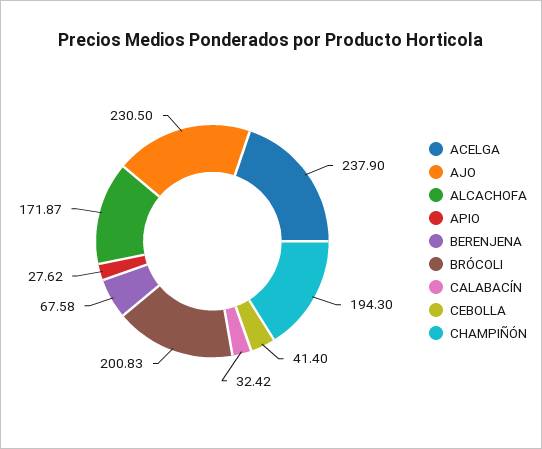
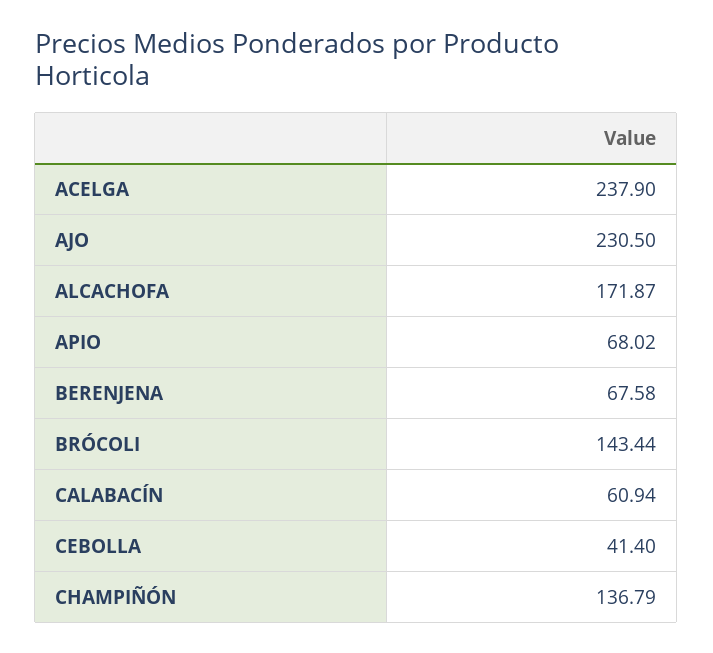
  {
    "ACELGA": 237.9,
    "AJO": 230.5,
    "ALCACHOFA": 171.87,
-   "APIO": 27.62,
+   "APIO": 68.02,
    "BERENJENA": 67.58,
-   "BRÓCOLI": 200.83,
+   "BRÓCOLI": 143.44,
-   "CALABACÍN": 32.42,
+   "CALABACÍN": 60.94,
    "CEBOLLA": 41.4,
-   "CHAMPIÑÓN": 194.3
+   "CHAMPIÑÓN": 136.79
  }

